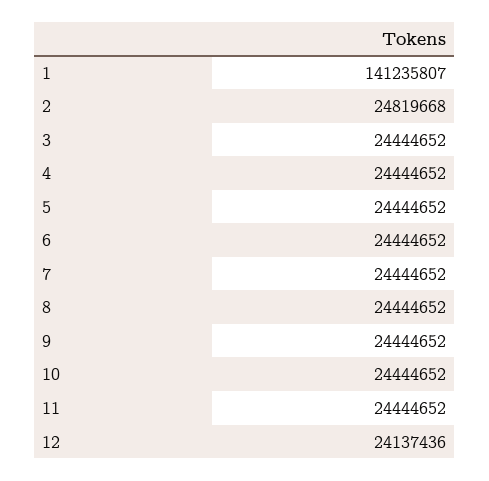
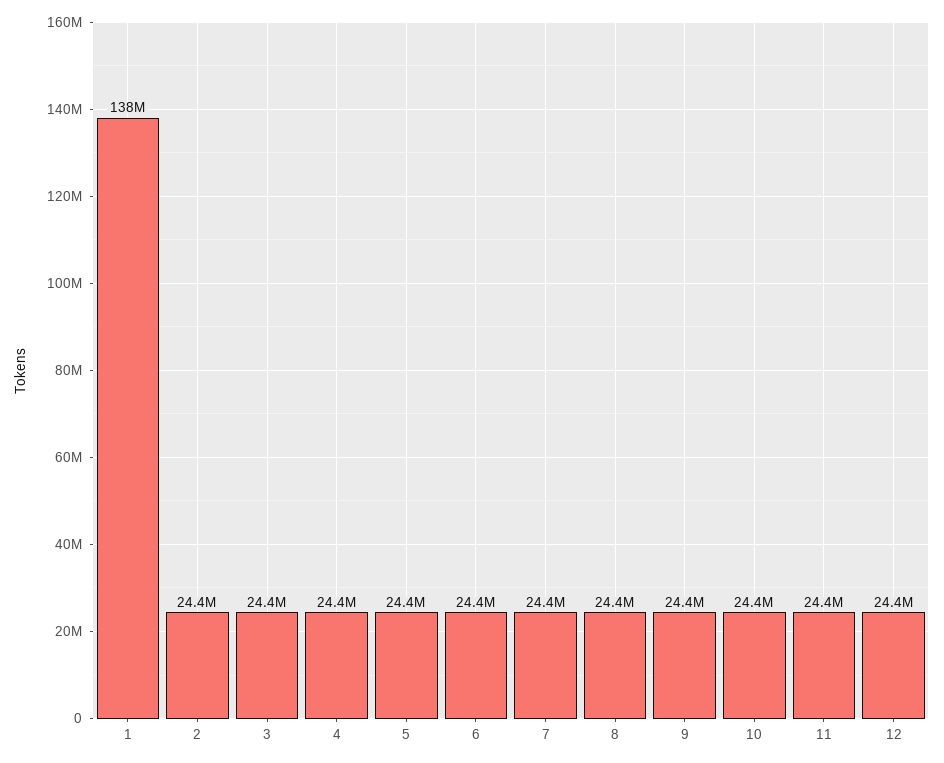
  {
-   "1": 141235807,
+   "1": 138000000,
-   "2": 24819668,
+   "2": 24400000,
    "3": 24444652,
    "4": 24444652,
    "5": 24444652,
    "6": 24444652,
    "7": 24444652,
    "8": 24444652,
    "9": 24444652,
    "10": 24444652,
    "11": 24444652,
-   "12": 24137436
+   "12": 24400000
  }

